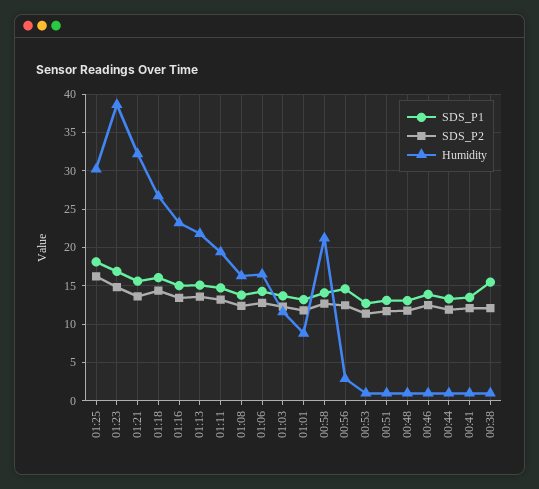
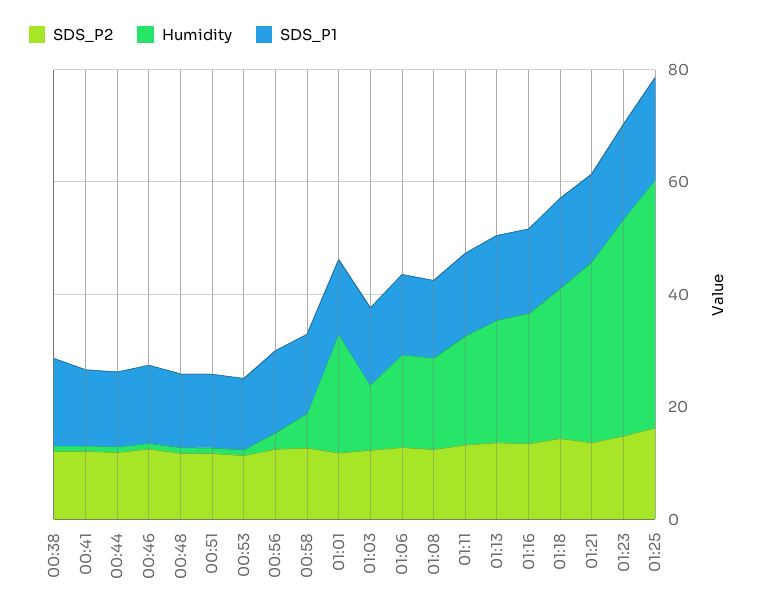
  {
    "SDS_P1": {
      "01:25": 18,
      "01:23": 17,
      "01:21": 16,
      "01:18": 16,
      "01:16": 15,
      "01:13": 15,
      "01:11": 15,
      "01:08": 14,
      "01:06": 14,
      "01:03": 14,
      "01:01": 13,
      "00:58": 14,
      "00:56": 15,
      "00:53": 13,
      "00:51": 13,
      "00:48": 13,
      "00:46": 14,
      "00:44": 13,
      "00:41": 14,
      "00:38": 16
    },
    "SDS_P2": {
      "01:25": 16,
      "01:23": 15,
      "01:21": 14,
      "01:18": 14,
      "01:16": 13,
      "01:13": 14,
      "01:11": 13,
      "01:08": 12,
      "01:06": 13,
      "01:03": 12,
      "01:01": 12,
      "00:58": 13,
      "00:56": 12,
      "00:53": 11,
      "00:51": 12,
      "00:48": 12,
      "00:46": 13,
      "00:44": 12,
      "00:41": 12,
      "00:38": 12
    },
    "Humidity": {
-     "01:25": 30,
+     "01:25": 45,
      "01:23": 39,
      "01:21": 32,
      "01:18": 27,
      "01:16": 23,
      "01:13": 22,
      "01:11": 19,
      "01:08": 16,
      "01:06": 17,
      "01:03": 12,
-     "01:01": 9,
+     "01:01": 20,
-     "00:58": 21,
+     "00:58": 5,
      "00:56": 3,
      "00:53": 1,
      "00:51": 1,
      "00:48": 1,
      "00:46": 1,
      "00:44": 1,
      "00:41": 1,
      "00:38": 1
    }
  }

